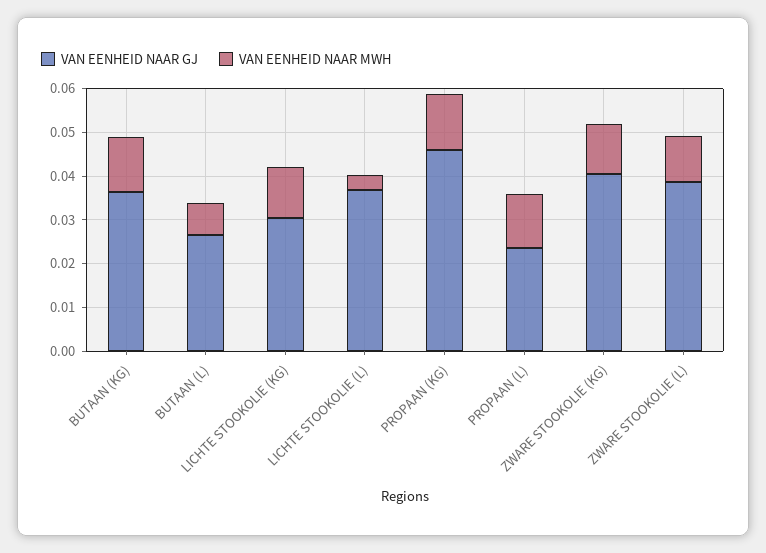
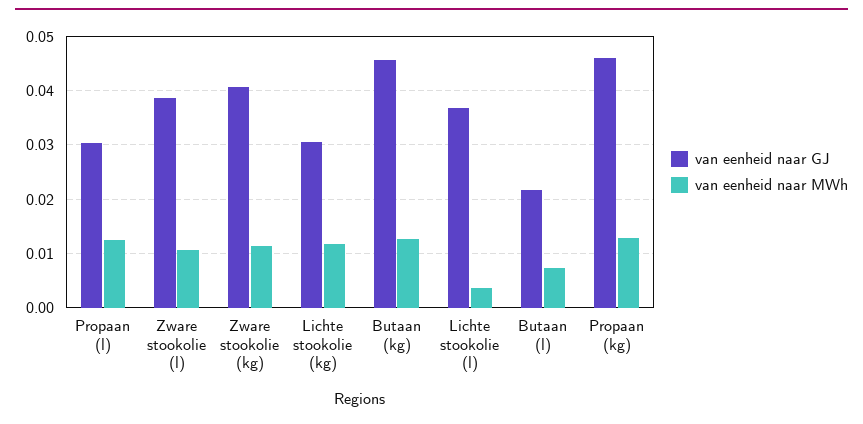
  {
    "VAN EENHEID NAAR GJ": {
-     "BUTAAN (KG)": 0.036,
+     "BUTAAN (KG)": 0.046,
-     "BUTAAN (L)": 0.026,
+     "BUTAAN (L)": 0.022,
      "LICHTE STOOKOLIE (KG)": 0.03,
      "LICHTE STOOKOLIE (L)": 0.036,
      "PROPAAN (KG)": 0.046,
-     "PROPAAN (L)": 0.024,
+     "PROPAAN (L)": 0.03,
      "ZWARE STOOKOLIE (KG)": 0.04,
      "ZWARE STOOKOLIE (L)": 0.038
    },
    "VAN EENHEID NAAR MWH": {
      "BUTAAN (KG)": 0.012,
      "BUTAAN (L)": 0.008,
      "LICHTE STOOKOLIE (KG)": 0.012,
      "LICHTE STOOKOLIE (L)": 0.004,
      "PROPAAN (KG)": 0.012,
      "PROPAAN (L)": 0.012,
      "ZWARE STOOKOLIE (KG)": 0.012,
      "ZWARE STOOKOLIE (L)": 0.01
    }
  }

